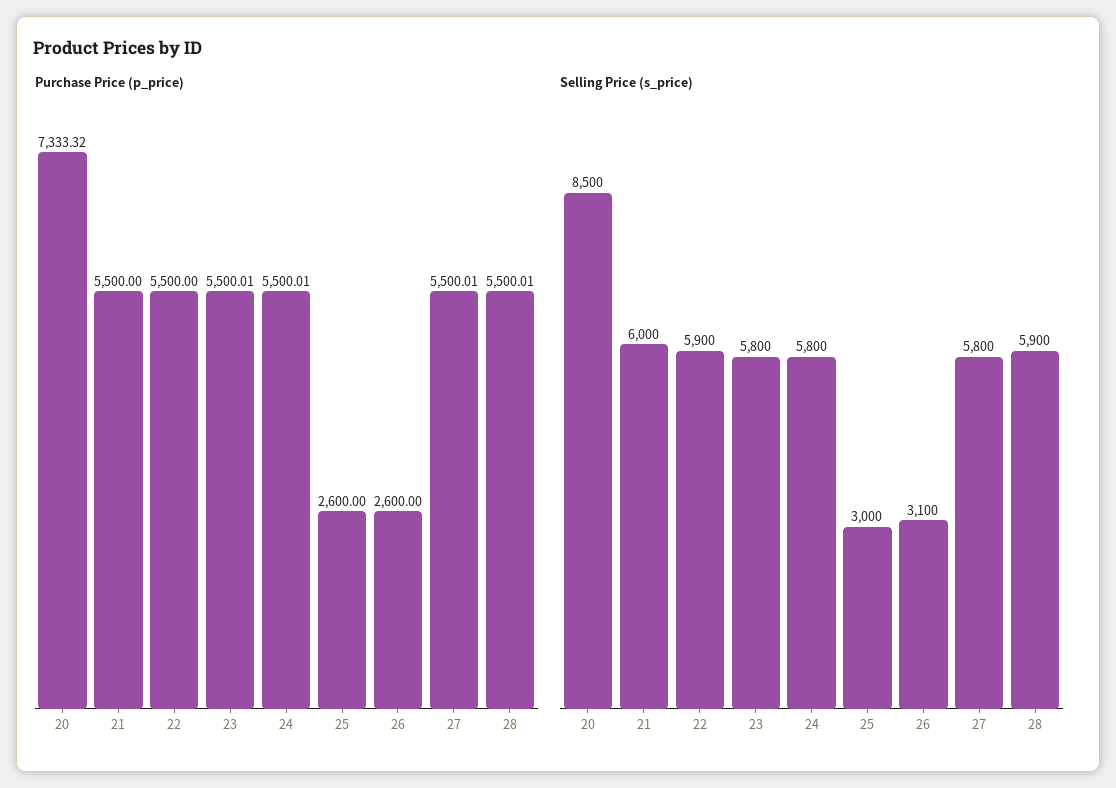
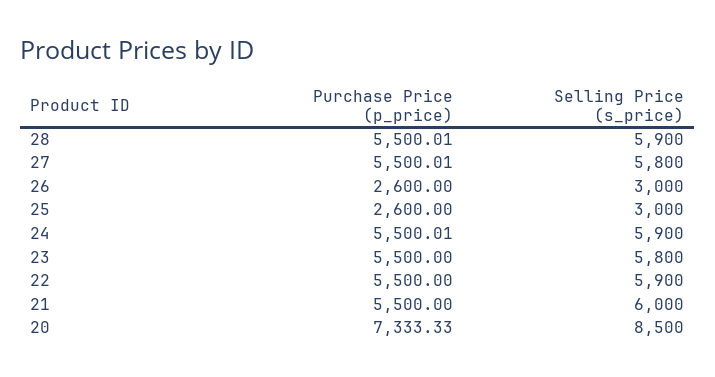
  {
    "Purchase Price (p_price)": {
-     "20": 7333.32,
+     "20": 7333.33,
      "21": 5500,
      "22": 5500,
-     "23": 5500.01,
+     "23": 5500,
      "24": 5500.01,
      "25": 2600,
      "26": 2600,
      "27": 5500.01,
      "28": 5500.01
    },
    "Selling Price (s_price)": {
      "20": 8500,
      "21": 6000,
      "22": 5900,
      "23": 5800,
-     "24": 5800,
+     "24": 5900,
      "25": 3000,
-     "26": 3100,
+     "26": 3000,
      "27": 5800,
      "28": 5900
    }
  }

